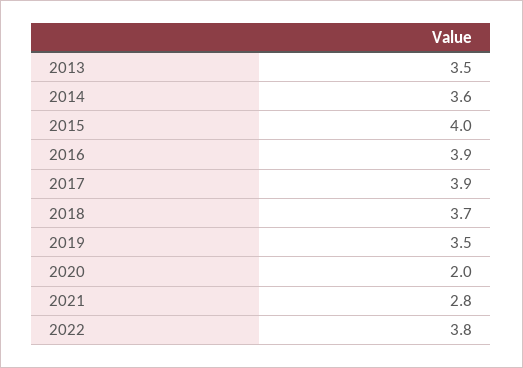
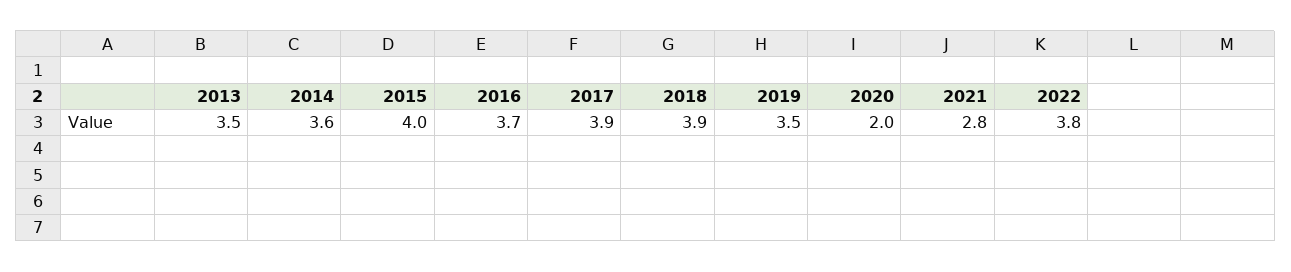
  {
    "2013": 3.5,
    "2014": 3.6,
    "2015": 4,
-   "2016": 3.9,
+   "2016": 3.7,
    "2017": 3.9,
-   "2018": 3.7,
+   "2018": 3.9,
    "2019": 3.5,
    "2020": 2,
    "2021": 2.8,
    "2022": 3.8
  }

